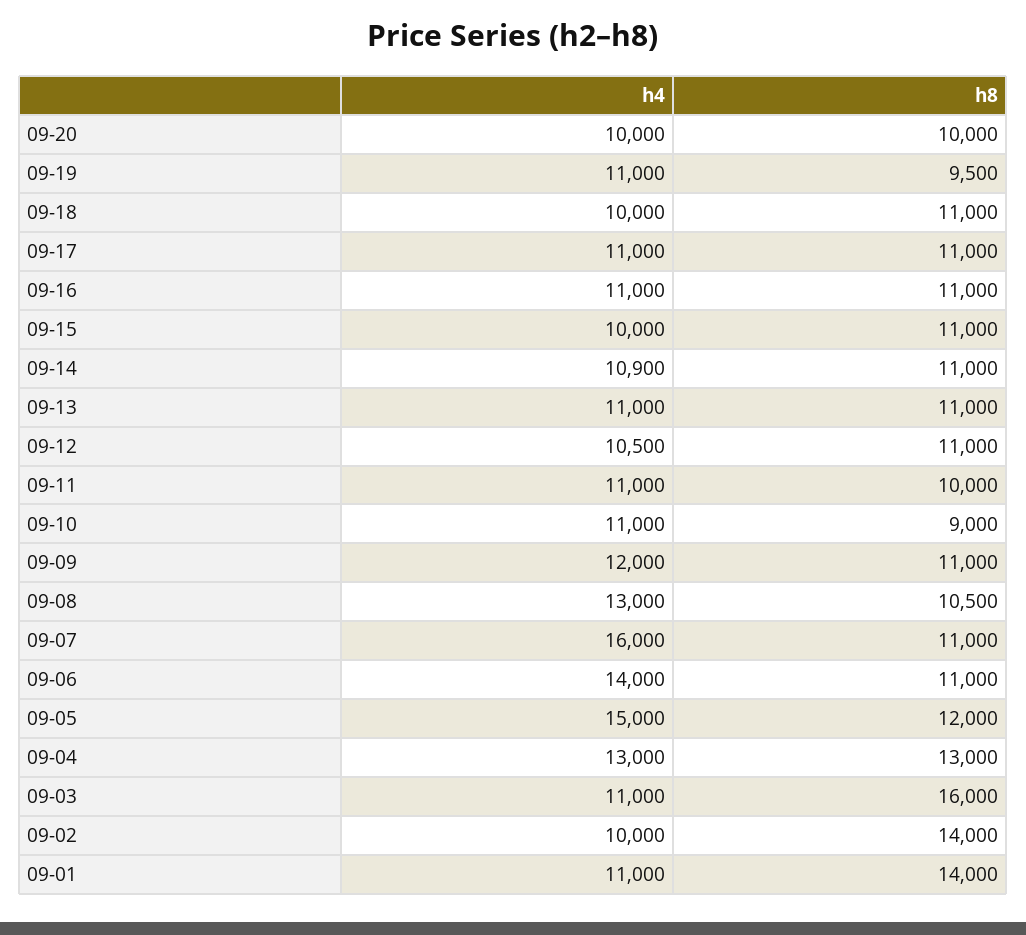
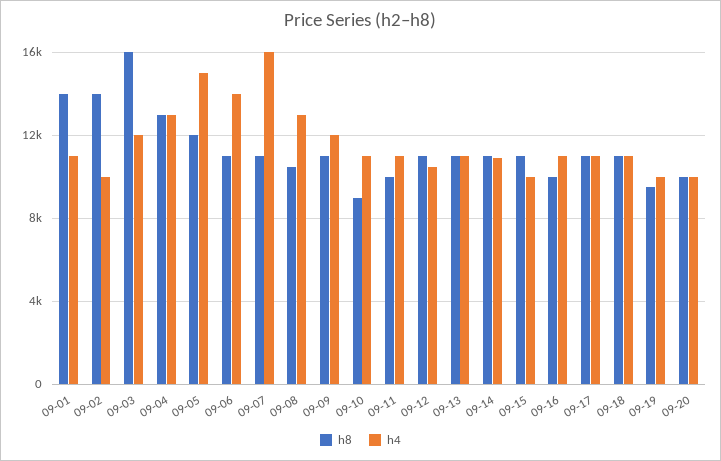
  {
    "h4": {
      "09-20": 10000,
-     "09-19": 11000,
+     "09-19": 10000,
-     "09-18": 10000,
+     "09-18": 11000,
      "09-17": 11000,
      "09-16": 11000,
      "09-15": 10000,
      "09-14": 10900,
      "09-13": 11000,
      "09-12": 10500,
      "09-11": 11000,
      "09-10": 11000,
      "09-09": 12000,
      "09-08": 13000,
      "09-07": 16000,
      "09-06": 14000,
      "09-05": 15000,
      "09-04": 13000,
-     "09-03": 11000,
+     "09-03": 12000,
      "09-02": 10000,
      "09-01": 11000
    },
    "h8": {
      "09-20": 10000,
      "09-19": 9500,
      "09-18": 11000,
      "09-17": 11000,
-     "09-16": 11000,
+     "09-16": 10000,
      "09-15": 11000,
      "09-14": 11000,
      "09-13": 11000,
      "09-12": 11000,
      "09-11": 10000,
      "09-10": 9000,
      "09-09": 11000,
      "09-08": 10500,
      "09-07": 11000,
      "09-06": 11000,
      "09-05": 12000,
      "09-04": 13000,
      "09-03": 16000,
      "09-02": 14000,
      "09-01": 14000
    }
  }

